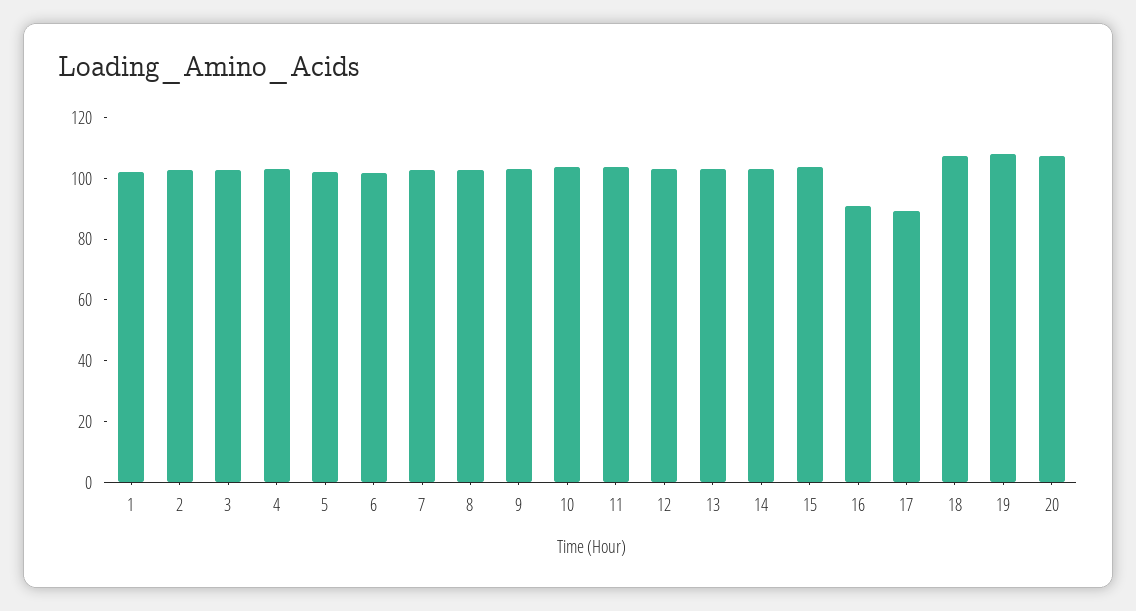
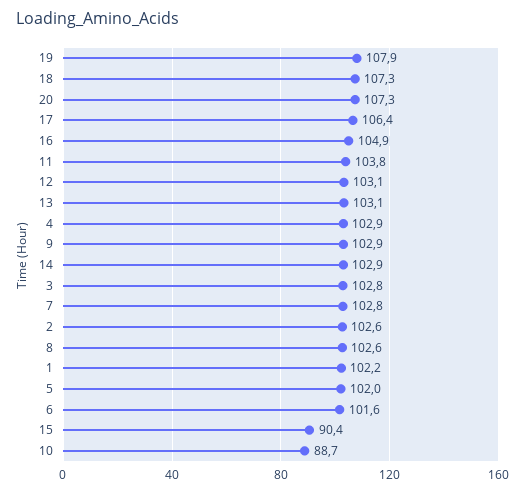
  {
    "1": 102.2,
    "2": 102.6,
    "3": 102.8,
    "4": 102.9,
    "5": 102,
    "6": 101.6,
    "7": 102.8,
    "8": 102.6,
    "9": 102.9,
-   "10": 105,
+   "10": 88.7,
    "11": 103.8,
    "12": 103.1,
    "13": 103.1,
    "14": 102.9,
-   "15": 105,
+   "15": 90.4,
-   "16": 90,
+   "16": 104.9,
-   "17": 90,
+   "17": 106.4,
    "18": 107.3,
    "19": 107.9,
    "20": 107.3
  }

